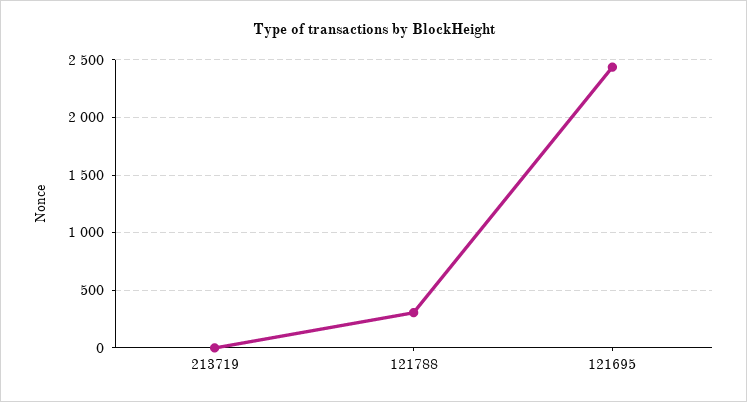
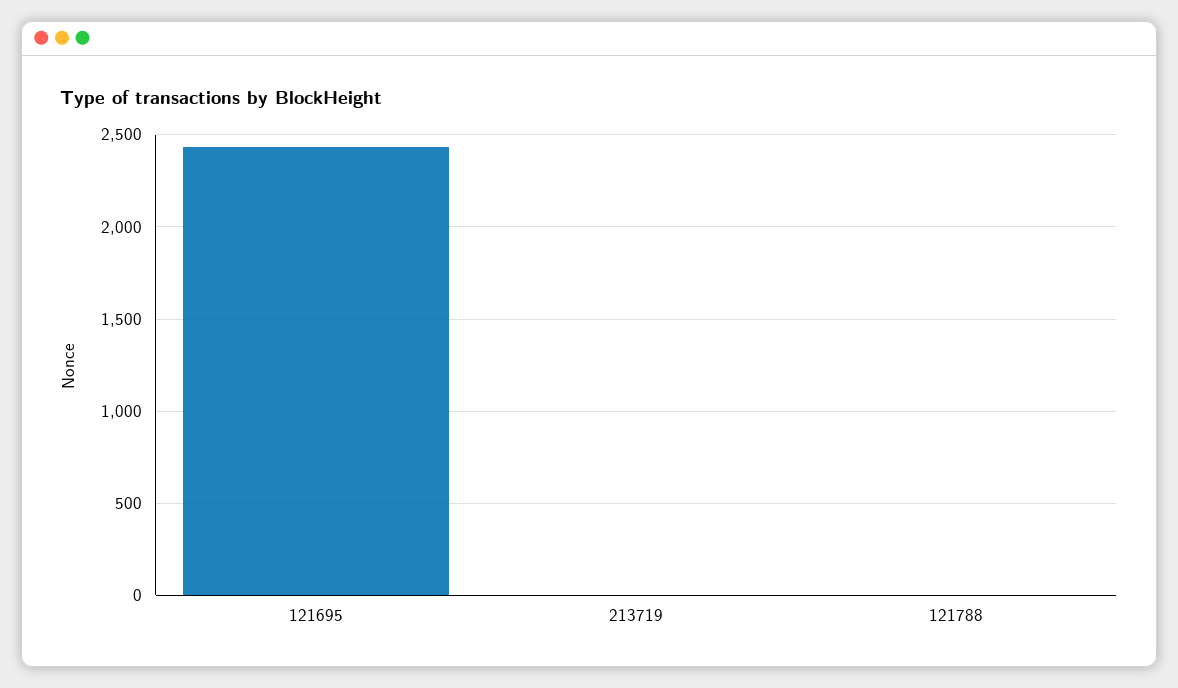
  {
    "213719": 0,
-   "121788": 300,
+   "121788": 0,
    "121695": 2450
  }

